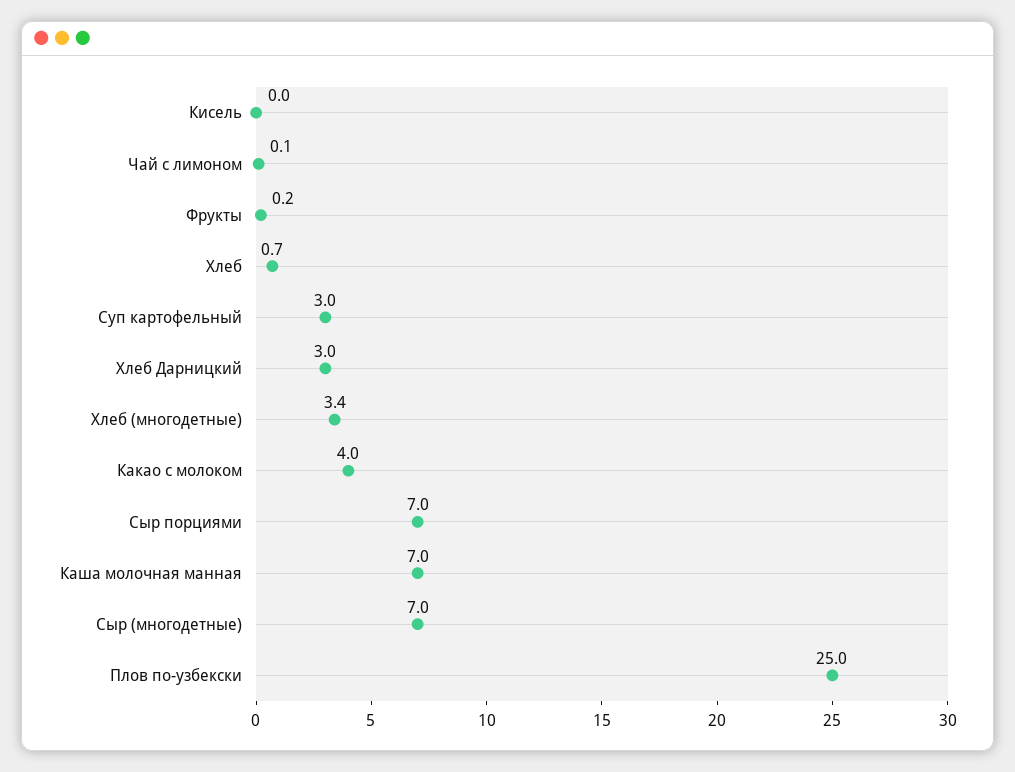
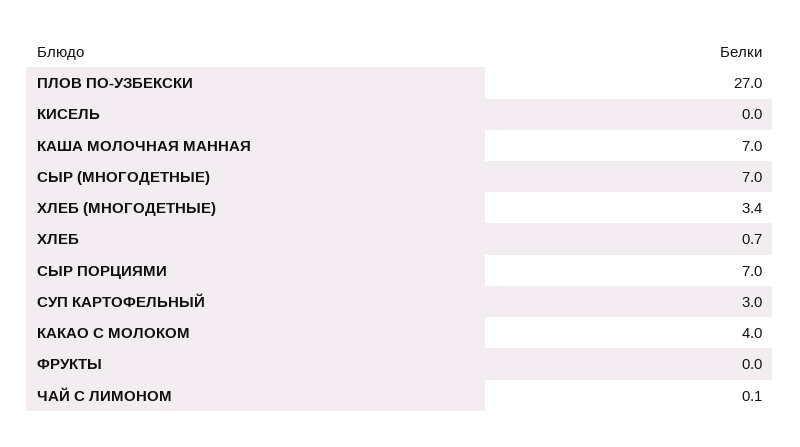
  {
    "Кисель": 0,
    "Чай с лимоном": 0.1,
-   "Фрукты": 0.2,
+   "Фрукты": 0,
    "Хлеб": 0.7,
    "Суп картофельный": 3,
-   "Хлеб Дарницкий": 3,
    "Хлеб (многодетные)": 3.4,
    "Какао с молоком": 4,
    "Сыр порциями": 7,
    "Каша молочная манная": 7,
    "Сыр (многодетные)": 7,
-   "Плов по-узбекски": 25
+   "Плов по-узбекски": 27
  }

